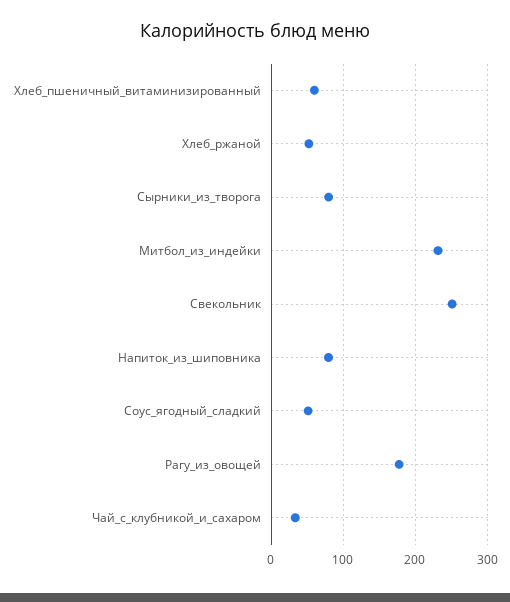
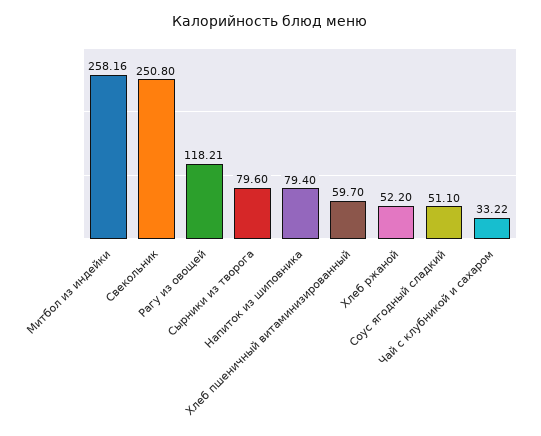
  {
    "Хлеб_пшеничный_витаминизированный": 59.7,
    "Хлеб_ржаной": 52.2,
    "Сырники_из_творога": 79.6,
-   "Митбол_из_индейки": 230,
+   "Митбол_из_индейки": 258.16,
    "Свекольник": 250.8,
    "Напиток_из_шиповника": 79.4,
    "Соус_ягодный_сладкий": 51.1,
-   "Рагу_из_овощей": 180,
+   "Рагу_из_овощей": 118.21,
    "Чай_с_клубникой_и_сахаром": 33.22
  }

